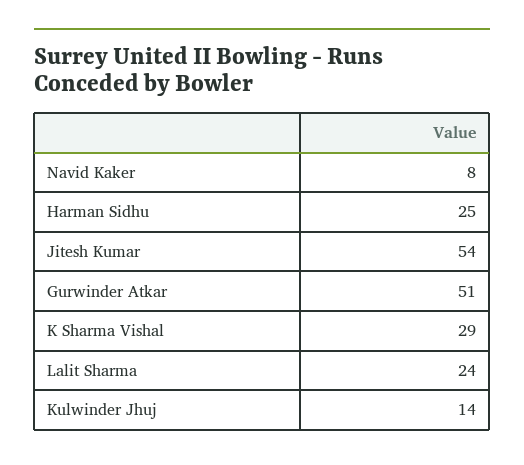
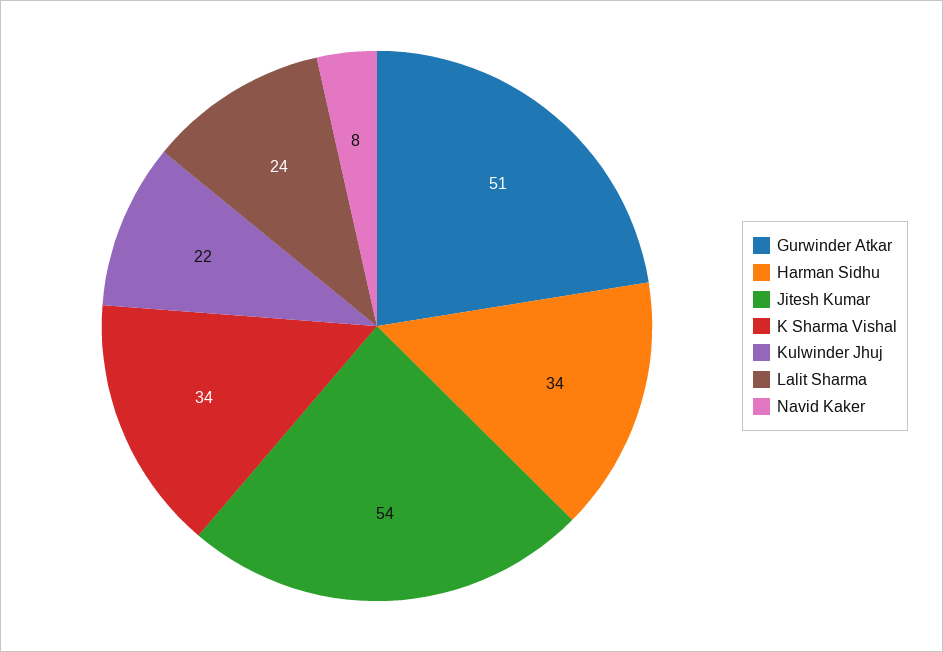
  {
    "Navid Kaker": 8,
-   "Harman Sidhu": 25,
+   "Harman Sidhu": 34,
    "Jitesh Kumar": 54,
    "Gurwinder Atkar": 51,
-   "K Sharma Vishal": 29,
+   "K Sharma Vishal": 34,
    "Lalit Sharma": 24,
-   "Kulwinder Jhuj": 14
+   "Kulwinder Jhuj": 22
  }

